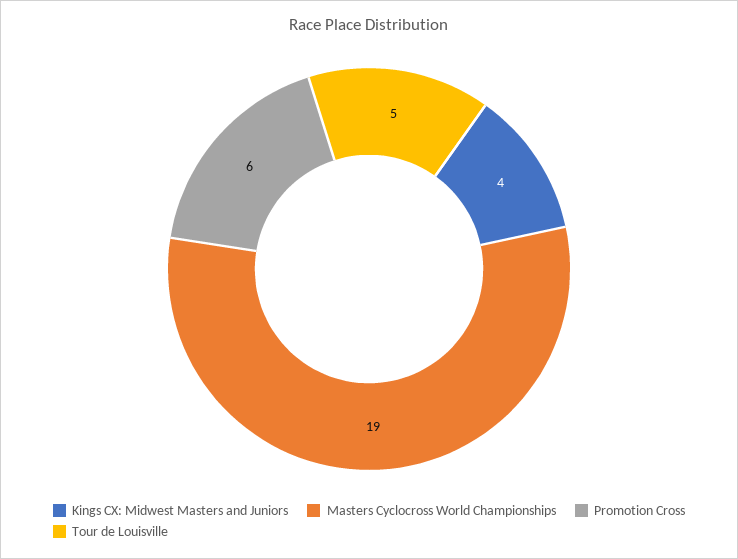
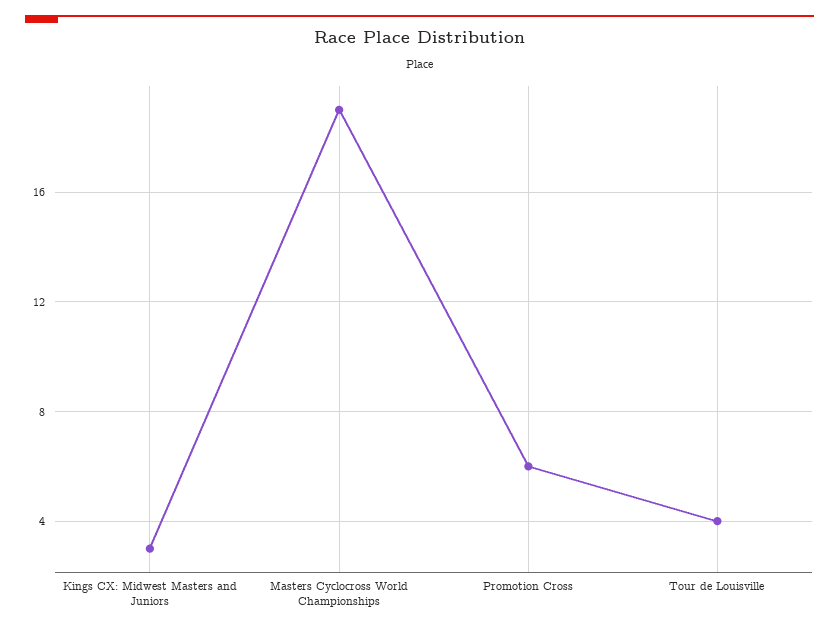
  {
-   "Kings CX: Midwest Masters and Juniors": 4,
+   "Kings CX: Midwest Masters and Juniors": 3,
    "Masters Cyclocross World Championships": 19,
    "Promotion Cross": 6,
-   "Tour de Louisville": 5
+   "Tour de Louisville": 4
  }

